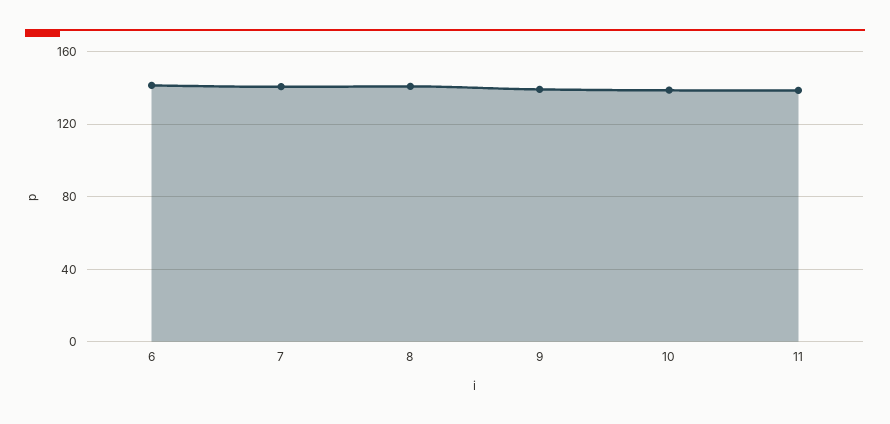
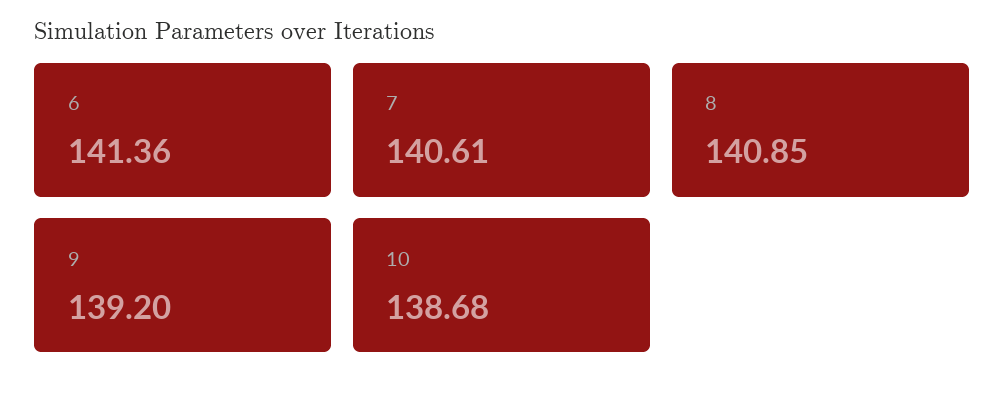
  {
    "6": 141.36,
    "7": 140.61,
    "8": 140.85,
    "9": 139.2,
-   "10": 138.68,
+   "10": 138.68
-   "11": 140
  }

